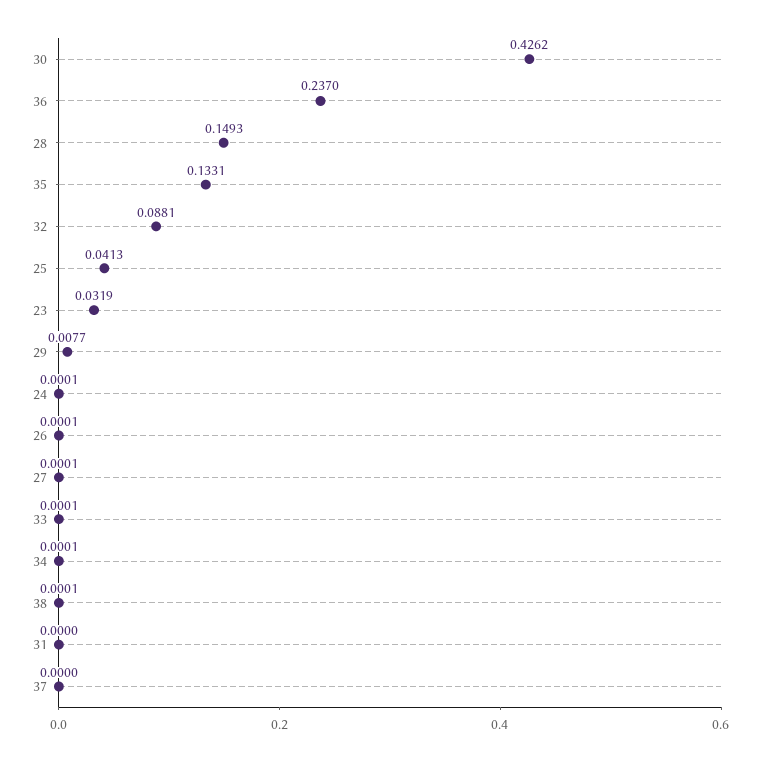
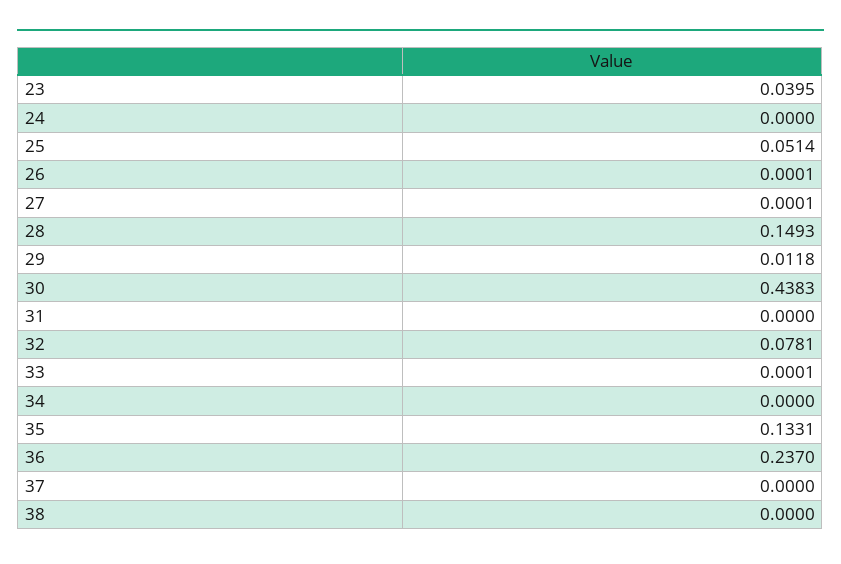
  {
-   "30": 0.4262,
+   "30": 0.4383,
    "36": 0.237,
    "28": 0.1493,
    "35": 0.1331,
-   "32": 0.0881,
+   "32": 0.0781,
-   "25": 0.0413,
+   "25": 0.0514,
-   "23": 0.0319,
+   "23": 0.0395,
-   "29": 0.0077,
+   "29": 0.0118,
-   "24": 0.0001,
+   "24": 0,
    "26": 0.0001,
    "27": 0.0001,
    "33": 0.0001,
-   "34": 0.0001,
+   "34": 0,
-   "38": 0.0001,
+   "38": 0,
    "31": 0,
    "37": 0
  }

